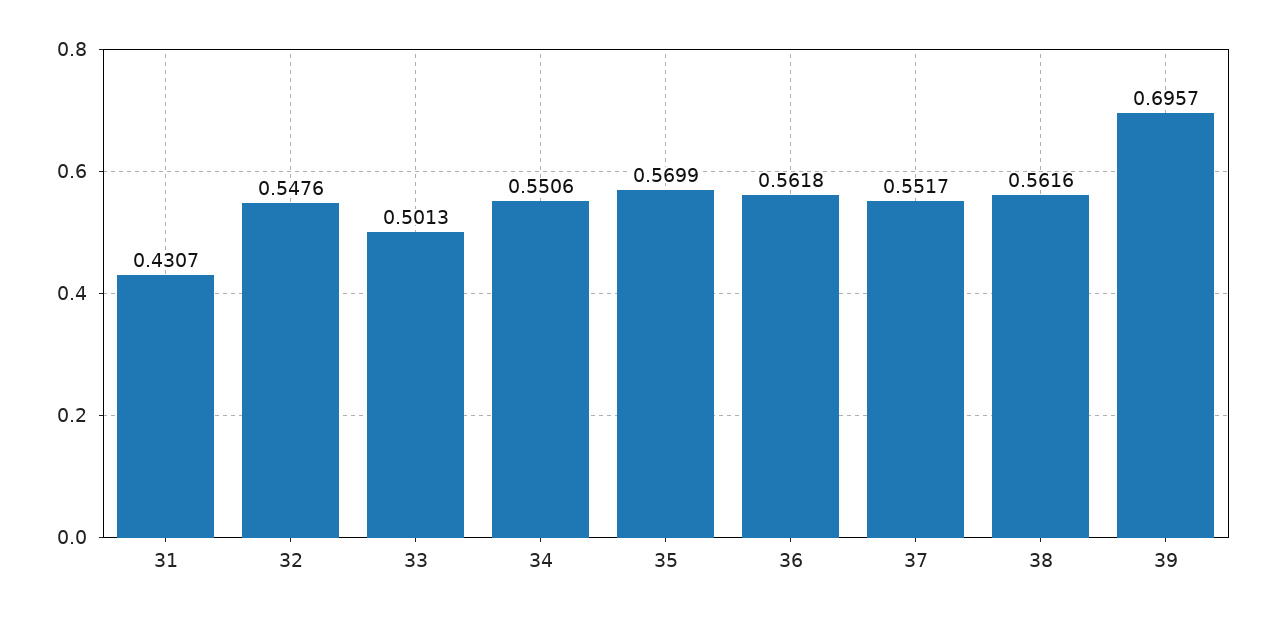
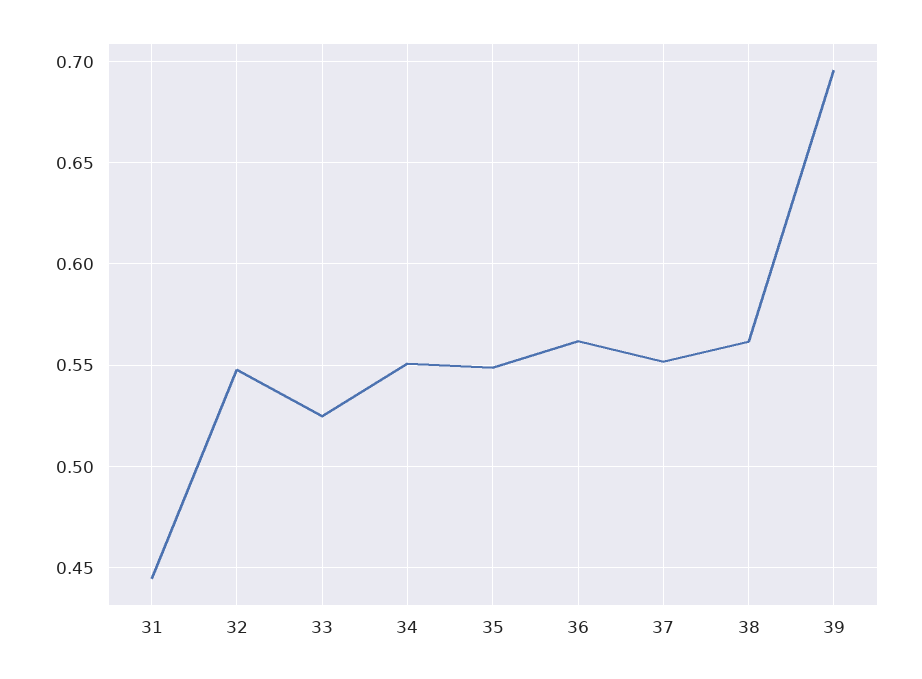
  {
-   "31": 0.4307,
+   "31": 0.445,
    "32": 0.5476,
-   "33": 0.5013,
+   "33": 0.525,
    "34": 0.5506,
-   "35": 0.5699,
+   "35": 0.55,
    "36": 0.5618,
    "37": 0.5517,
    "38": 0.5616,
    "39": 0.6957
  }

